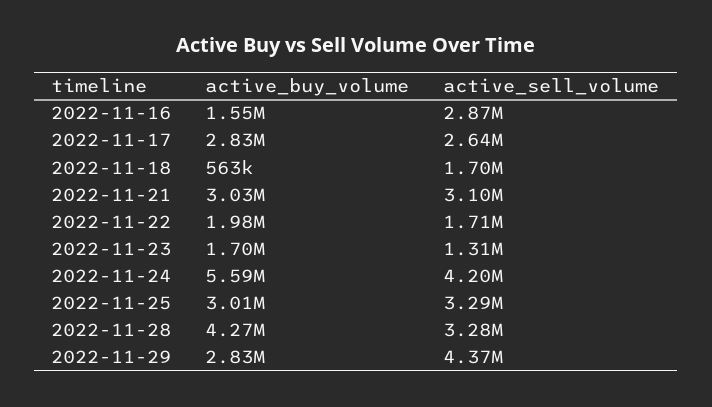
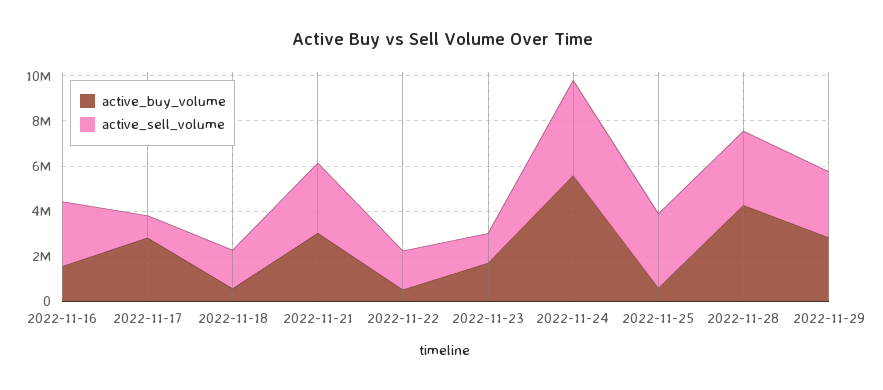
  {
    "active_buy_volume": {
      "2022-11-16": 1550000,
      "2022-11-17": 2830000,
      "2022-11-18": 563000,
      "2022-11-21": 3030000,
-     "2022-11-22": 1980000,
+     "2022-11-22": 500000,
      "2022-11-23": 1700000,
      "2022-11-24": 5590000,
-     "2022-11-25": 3010000,
+     "2022-11-25": 500000,
      "2022-11-28": 4270000,
      "2022-11-29": 2830000
    },
    "active_sell_volume": {
      "2022-11-16": 2870000,
-     "2022-11-17": 2640000,
+     "2022-11-17": 1000000,
      "2022-11-18": 1700000,
      "2022-11-21": 3100000,
      "2022-11-22": 1710000,
      "2022-11-23": 1310000,
      "2022-11-24": 4200000,
      "2022-11-25": 3290000,
      "2022-11-28": 3280000,
-     "2022-11-29": 4370000
+     "2022-11-29": 3000000
    }
  }

